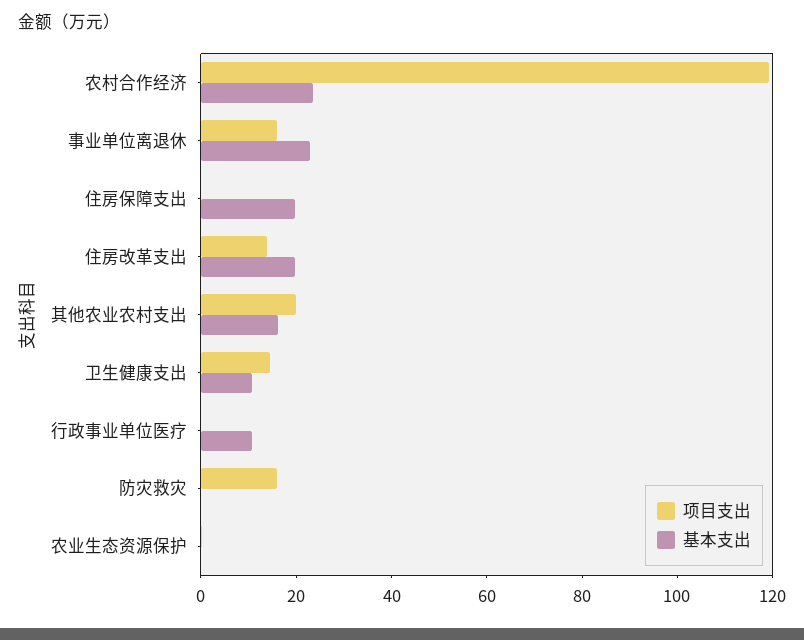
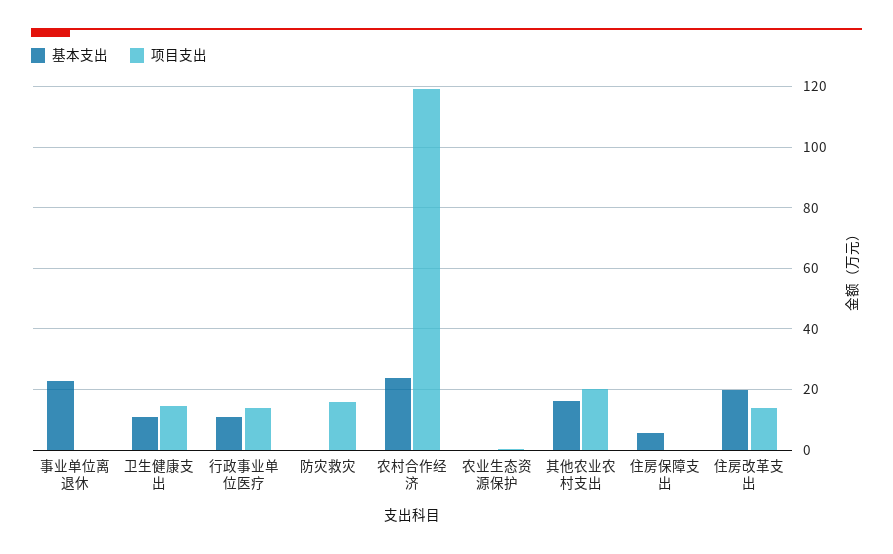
  {
    "项目支出": {
      "农村合作经济": 120,
-     "事业单位离退休": 15,
+     "事业单位离退休": 0,
      "住房保障支出": 0,
      "住房改革支出": 14,
      "其他农业农村支出": 20,
      "卫生健康支出": 14,
-     "行政事业单位医疗": 0,
+     "行政事业单位医疗": 14,
      "防灾救灾": 16,
      "农业生态资源保护": 0
    },
    "基本支出": {
      "农村合作经济": 24,
      "事业单位离退休": 22,
-     "住房保障支出": 20,
+     "住房保障支出": 6,
      "住房改革支出": 20,
      "其他农业农村支出": 16,
      "卫生健康支出": 10,
      "行政事业单位医疗": 10,
      "防灾救灾": 0,
      "农业生态资源保护": 0
    }
  }

